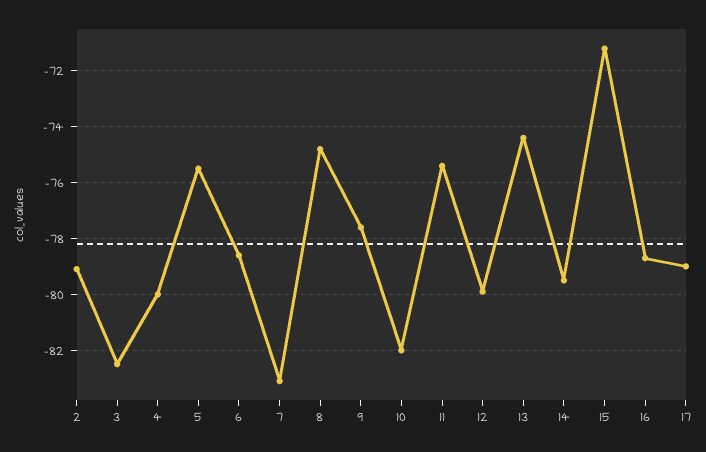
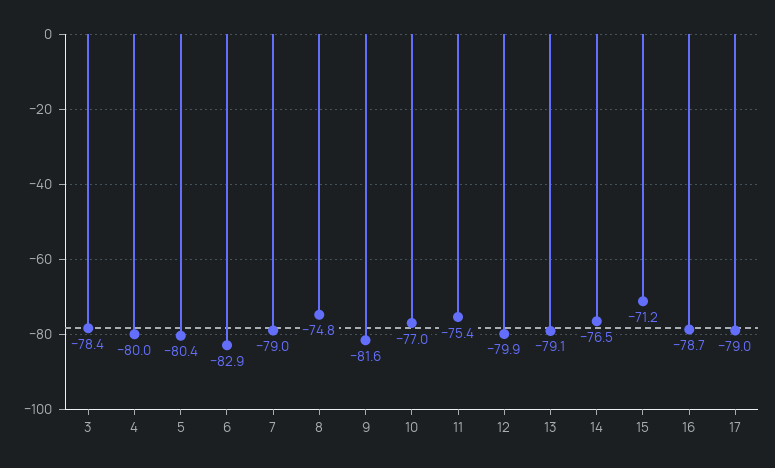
  {
-   "2": -79,
-   "3": -82.5,
+   "3": -78.4,
    "4": -80,
-   "5": -75.5,
+   "5": -80.4,
-   "6": -78.5,
+   "6": -82.9,
-   "7": -83,
+   "7": -79,
    "8": -74.8,
-   "9": -77.5,
+   "9": -81.6,
-   "10": -82,
+   "10": -77,
    "11": -75.4,
    "12": -79.9,
-   "13": -74.5,
+   "13": -79.1,
-   "14": -79.5,
+   "14": -76.5,
    "15": -71.2,
    "16": -78.7,
    "17": -79
  }

